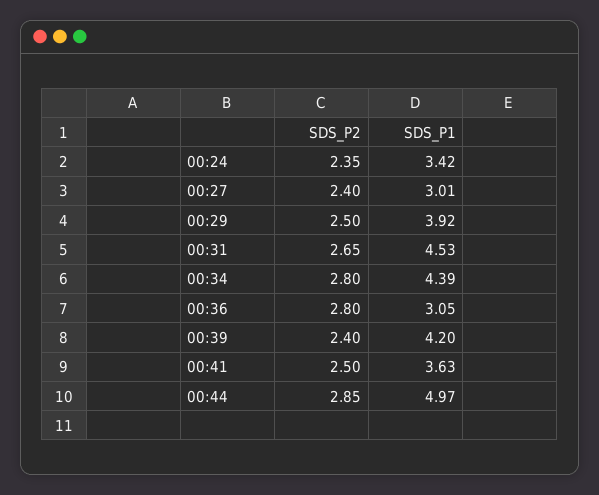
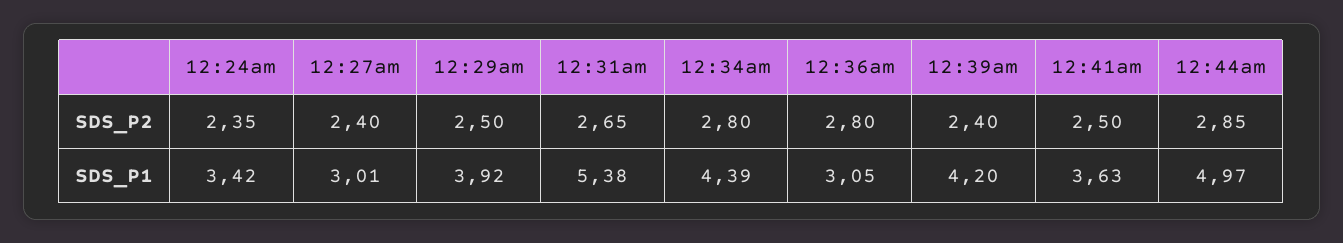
  {
    "SDS_P2": {
      "00:24": 2.35,
      "00:27": 2.4,
      "00:29": 2.5,
      "00:31": 2.65,
      "00:34": 2.8,
      "00:36": 2.8,
      "00:39": 2.4,
      "00:41": 2.5,
      "00:44": 2.85
    },
    "SDS_P1": {
      "00:24": 3.42,
      "00:27": 3.01,
      "00:29": 3.92,
-     "00:31": 4.53,
+     "00:31": 5.38,
      "00:34": 4.39,
      "00:36": 3.05,
      "00:39": 4.2,
      "00:41": 3.63,
      "00:44": 4.97
    }
  }

